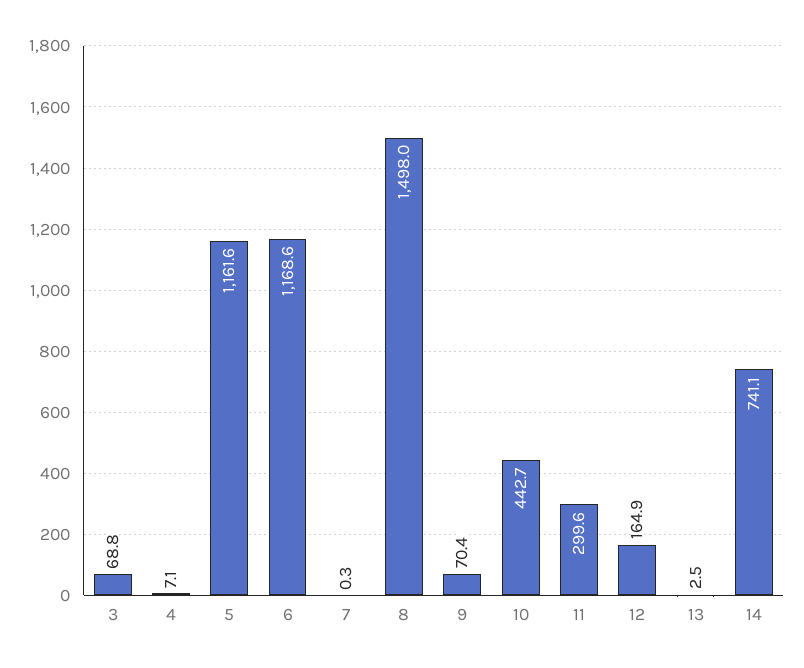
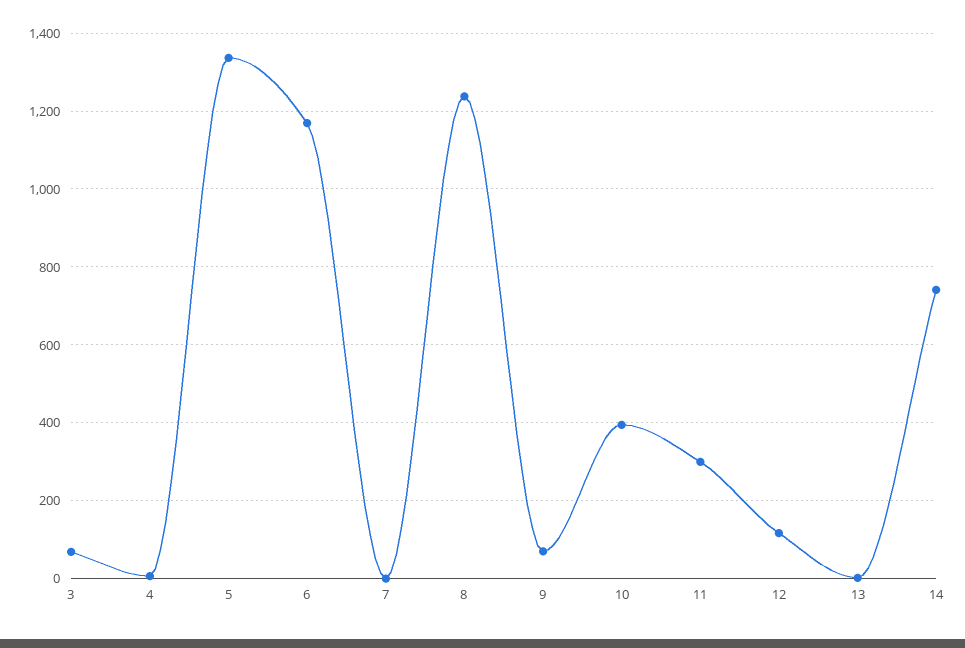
  {
    "3": 68.8,
    "4": 7.1,
-   "5": 1161.6,
+   "5": 1340,
    "6": 1168.6,
    "7": 0.3,
-   "8": 1498,
+   "8": 1240,
    "9": 70.4,
-   "10": 442.7,
+   "10": 400,
    "11": 299.6,
-   "12": 164.9,
+   "12": 120,
    "13": 2.5,
    "14": 741.1
  }

